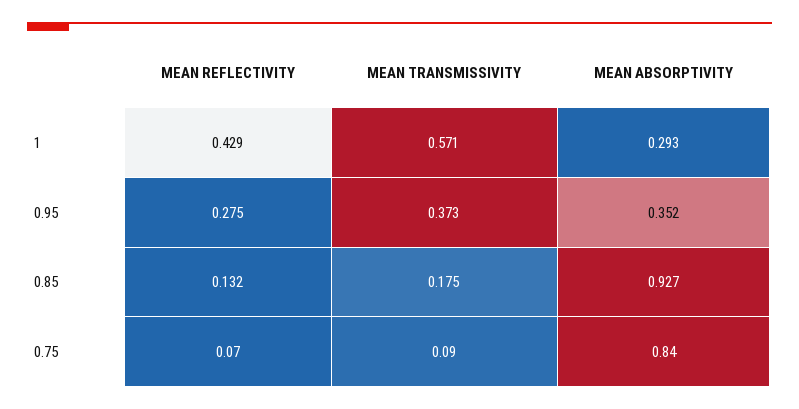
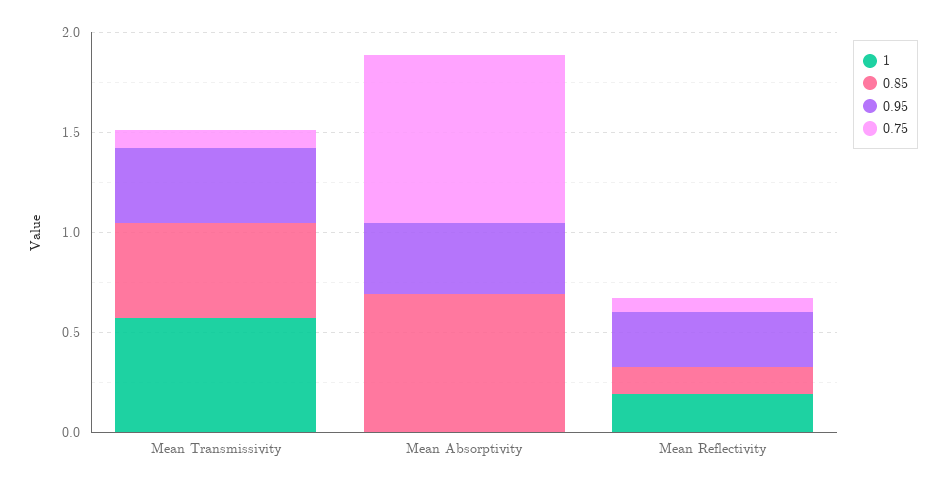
  {
    "1": {
-     "MEAN REFLECTIVITY": 0.429,
+     "MEAN REFLECTIVITY": 0.2,
      "MEAN TRANSMISSIVITY": 0.571,
-     "MEAN ABSORPTIVITY": 0.293
+     "MEAN ABSORPTIVITY": 0
    },
    "0.95": {
      "MEAN REFLECTIVITY": 0.275,
      "MEAN TRANSMISSIVITY": 0.373,
      "MEAN ABSORPTIVITY": 0.352
    },
    "0.85": {
      "MEAN REFLECTIVITY": 0.132,
-     "MEAN TRANSMISSIVITY": 0.175,
+     "MEAN TRANSMISSIVITY": 0.5,
-     "MEAN ABSORPTIVITY": 0.927
+     "MEAN ABSORPTIVITY": 0.7
    },
    "0.75": {
      "MEAN REFLECTIVITY": 0.07,
      "MEAN TRANSMISSIVITY": 0.09,
      "MEAN ABSORPTIVITY": 0.84
    }
  }

